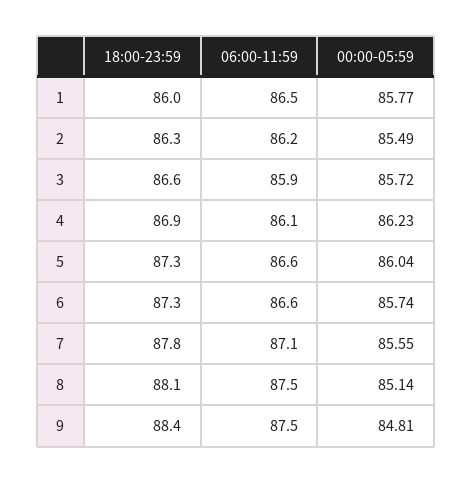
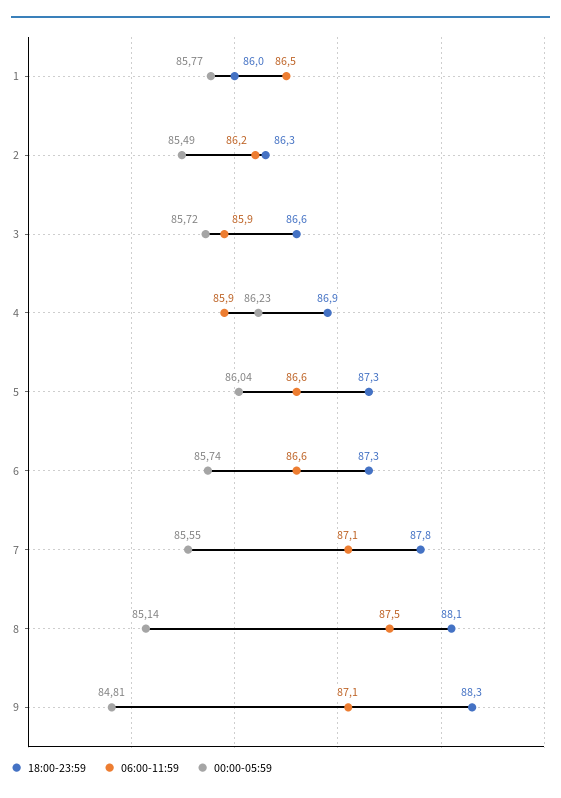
  {
    "18:00-23:59": {
      "1": 86,
      "2": 86.3,
      "3": 86.6,
      "4": 86.9,
      "5": 87.3,
      "6": 87.3,
      "7": 87.8,
      "8": 88.1,
-     "9": 88.4
+     "9": 88.3
    },
    "06:00-11:59": {
      "1": 86.5,
      "2": 86.2,
      "3": 85.9,
-     "4": 86.1,
+     "4": 85.9,
      "5": 86.6,
      "6": 86.6,
      "7": 87.1,
      "8": 87.5,
-     "9": 87.5
+     "9": 87.1
    },
    "00:00-05:59": {
      "1": 85.77,
      "2": 85.49,
      "3": 85.72,
      "4": 86.23,
      "5": 86.04,
      "6": 85.74,
      "7": 85.55,
      "8": 85.14,
      "9": 84.81
    }
  }

